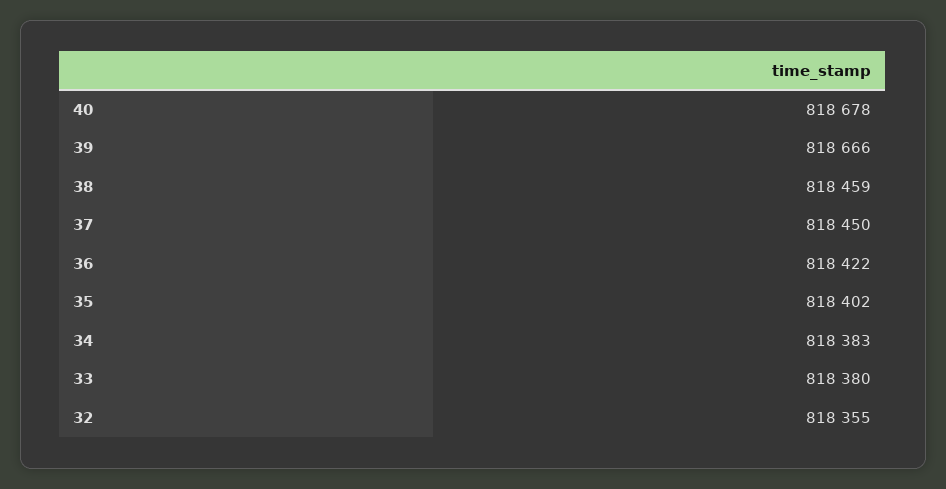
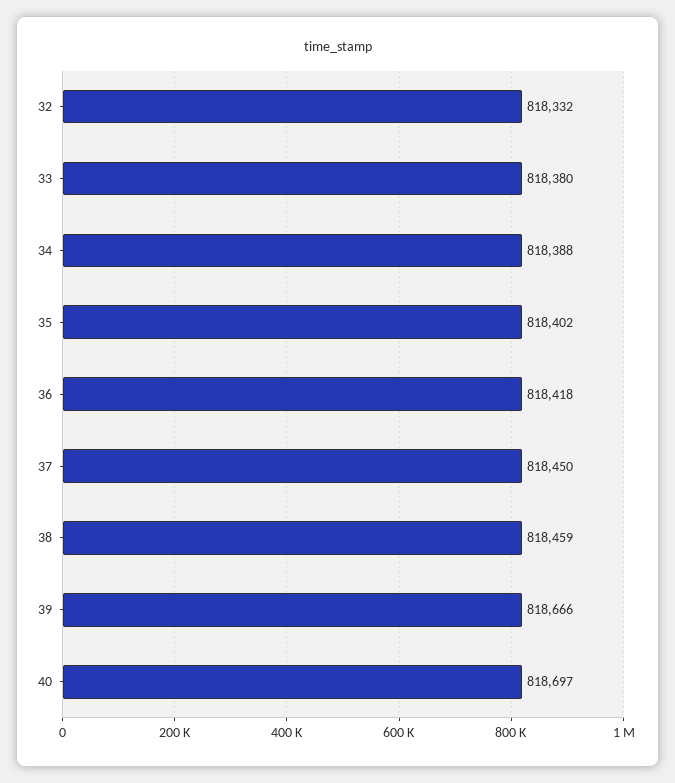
  {
-   "40": 818678,
+   "40": 818697,
    "39": 818666,
    "38": 818459,
    "37": 818450,
-   "36": 818422,
+   "36": 818418,
    "35": 818402,
-   "34": 818383,
+   "34": 818388,
    "33": 818380,
-   "32": 818355
+   "32": 818332
  }

